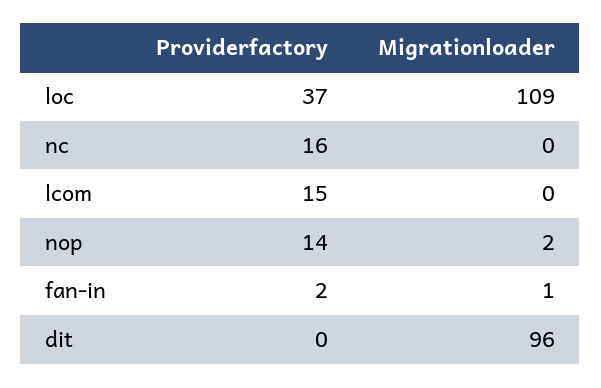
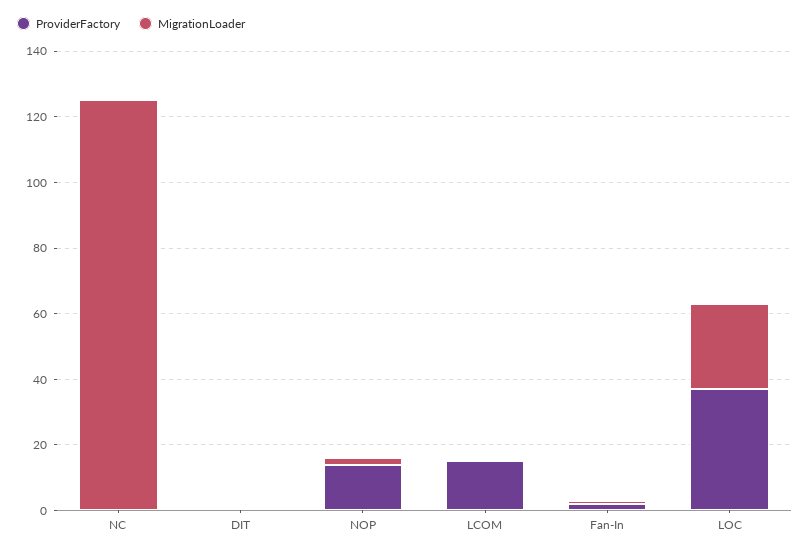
  {
    "Providerfactory": {
      "loc": 37,
-     "nc": 16,
+     "nc": 0,
      "lcom": 15,
      "nop": 14,
      "fan-in": 2,
      "dit": 0
    },
    "Migrationloader": {
-     "loc": 109,
+     "loc": 25,
-     "nc": 0,
+     "nc": 125,
      "lcom": 0,
      "nop": 2,
      "fan-in": 1,
-     "dit": 96
+     "dit": 0
    }
  }

